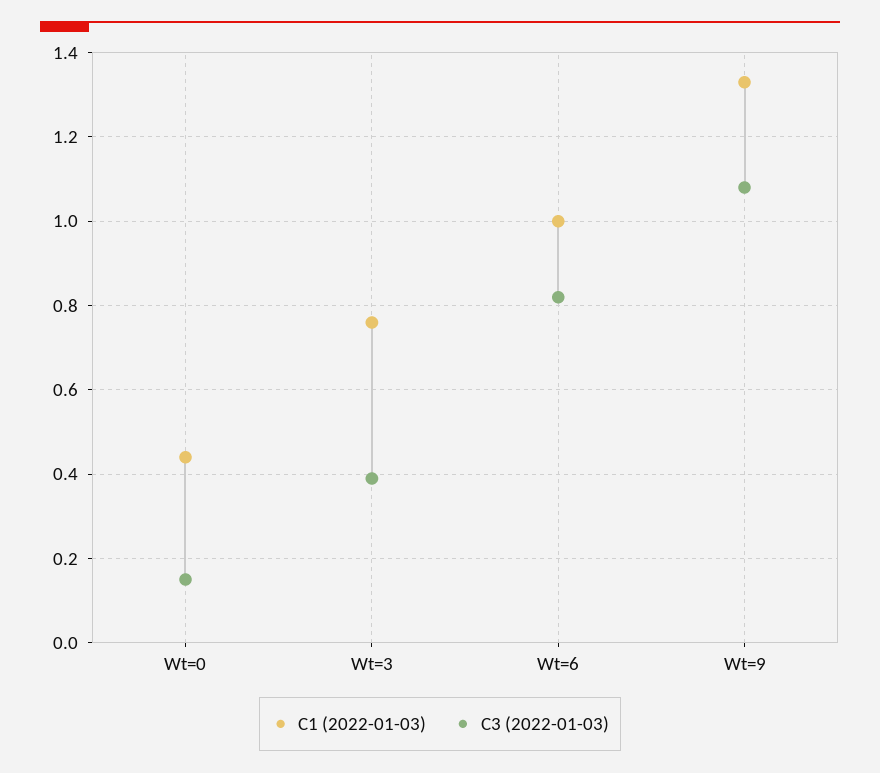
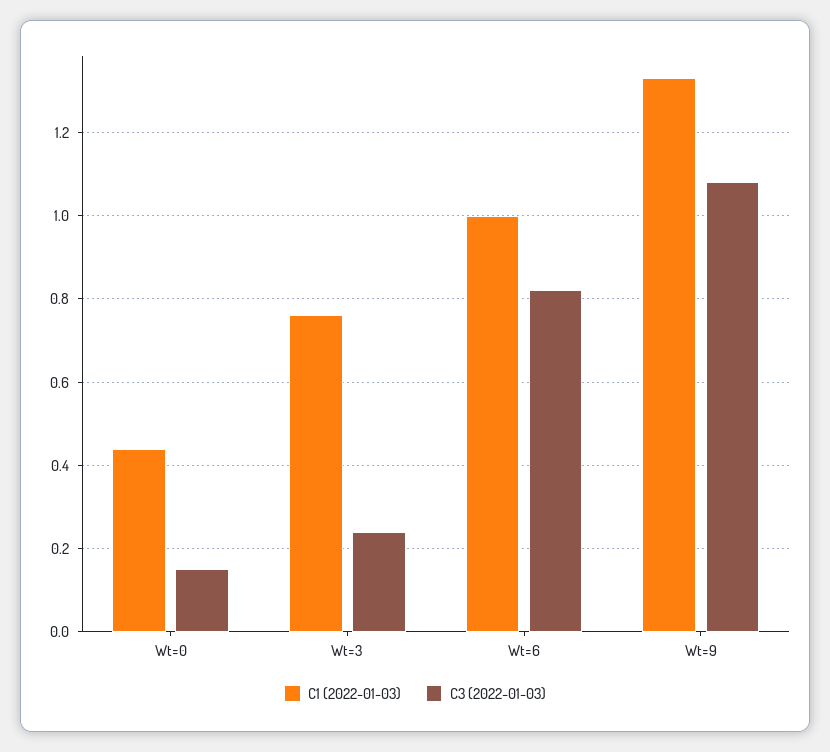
  {
    "C1 (2022-01-03)": {
      "Wt=0": 0.45,
      "Wt=3": 0.75,
      "Wt=6": 1,
      "Wt=9": 1.35
    },
    "C3 (2022-01-03)": {
      "Wt=0": 0.15,
-     "Wt=3": 0.4,
+     "Wt=3": 0.25,
      "Wt=6": 0.8,
      "Wt=9": 1.1
    }
  }

